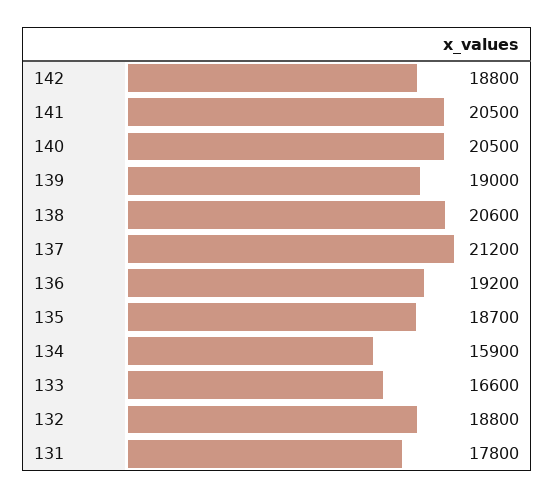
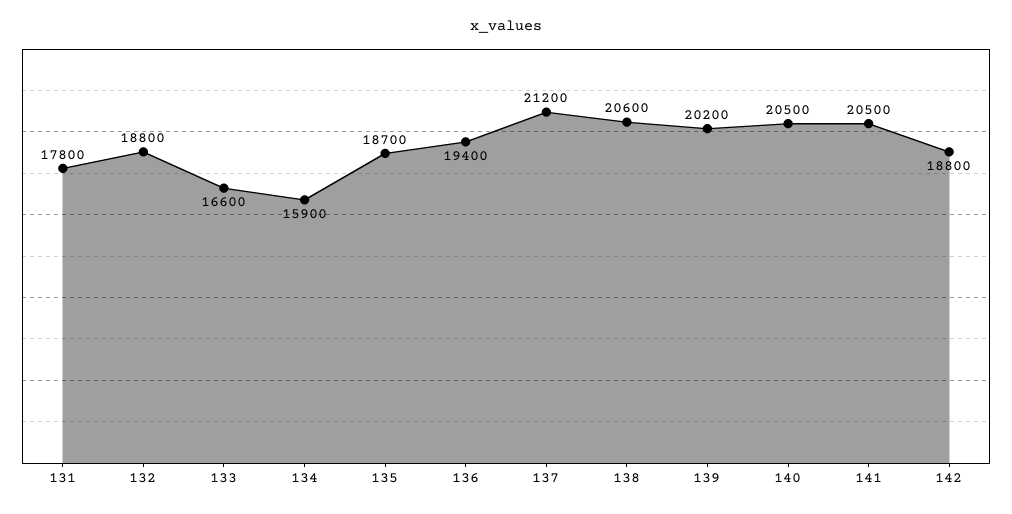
  {
    "142": 18800,
    "141": 20500,
    "140": 20500,
-   "139": 19000,
+   "139": 20200,
    "138": 20600,
    "137": 21200,
-   "136": 19200,
+   "136": 19400,
    "135": 18700,
    "134": 15900,
    "133": 16600,
    "132": 18800,
    "131": 17800
  }

